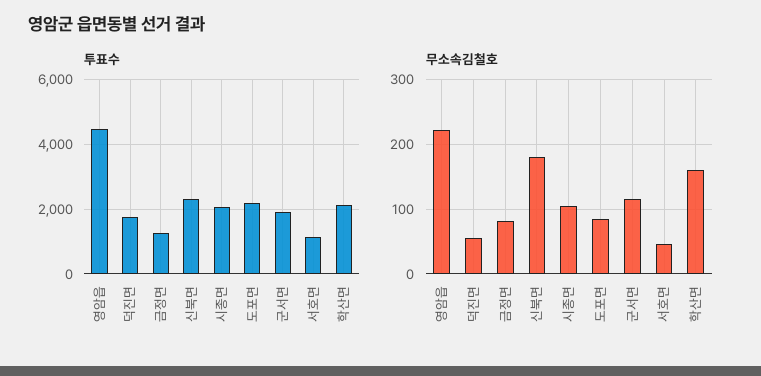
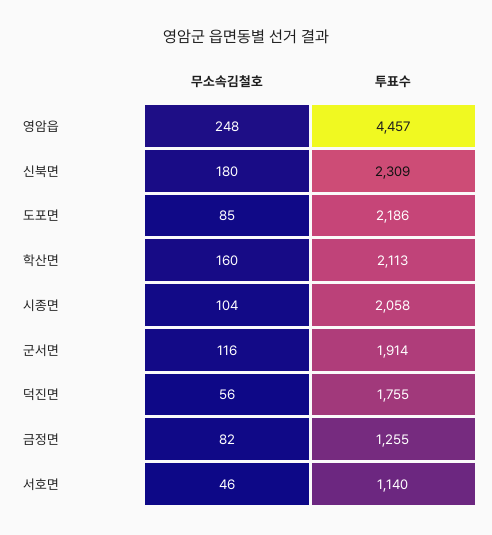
  {
    "투표수": {
      "영암읍": 4457,
      "덕진면": 1755,
      "금정면": 1255,
      "신북면": 2309,
      "시종면": 2058,
      "도포면": 2186,
      "군서면": 1914,
      "서호면": 1140,
      "학산면": 2113
    },
    "무소속김철호": {
-     "영암읍": 220,
+     "영암읍": 248,
      "덕진면": 56,
      "금정면": 82,
      "신북면": 180,
      "시종면": 104,
      "도포면": 85,
      "군서면": 116,
      "서호면": 46,
      "학산면": 160
    }
  }

